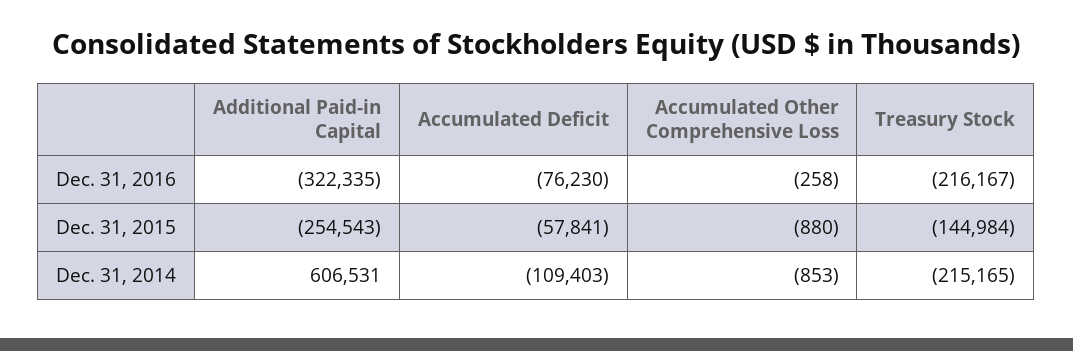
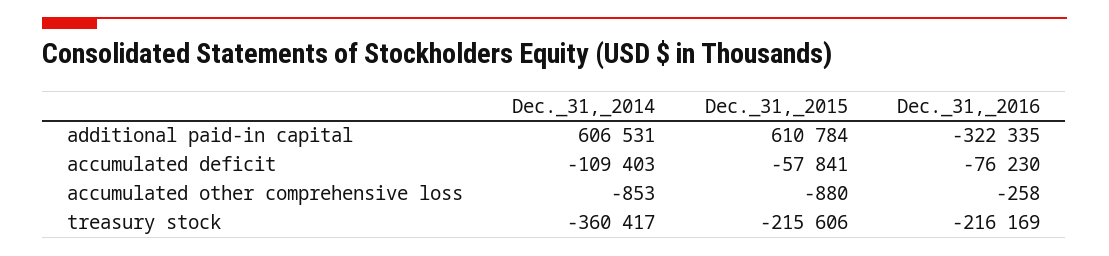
  {
    "Additional Paid-in Capital": {
      "Dec. 31, 2016": -322335,
-     "Dec. 31, 2015": -254543,
+     "Dec. 31, 2015": 610784,
      "Dec. 31, 2014": 606531
    },
    "Accumulated Deficit": {
      "Dec. 31, 2016": -76230,
      "Dec. 31, 2015": -57841,
      "Dec. 31, 2014": -109403
    },
    "Accumulated Other Comprehensive Loss": {
      "Dec. 31, 2016": -258,
      "Dec. 31, 2015": -880,
      "Dec. 31, 2014": -853
    },
    "Treasury Stock": {
-     "Dec. 31, 2016": -216167,
+     "Dec. 31, 2016": -216169,
-     "Dec. 31, 2015": -144984,
+     "Dec. 31, 2015": -215606,
-     "Dec. 31, 2014": -215165
+     "Dec. 31, 2014": -360417
    }
  }

